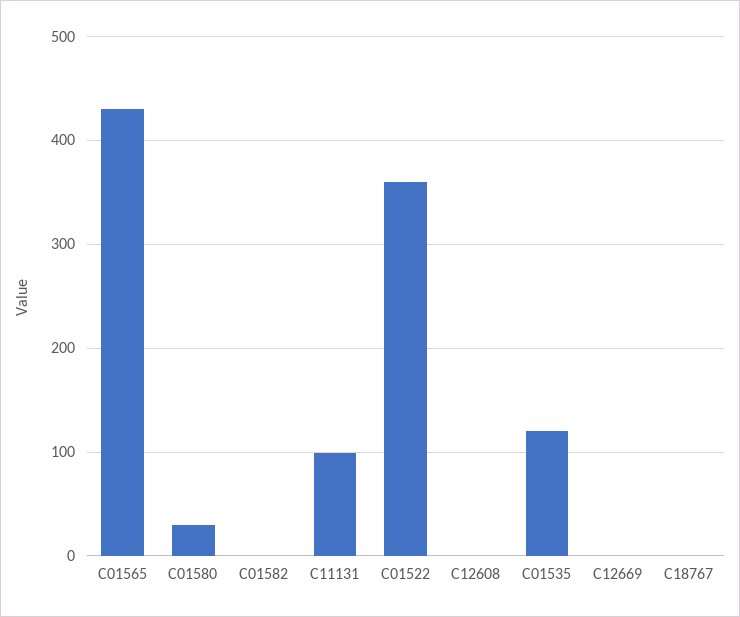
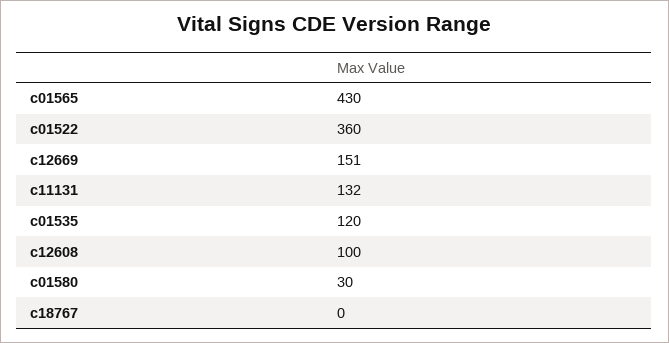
  {
    "C01565": 430,
    "C01580": 30,
-   "C01582": 0,
-   "C11131": 100,
+   "C11131": 132,
    "C01522": 360,
-   "C12608": 0,
+   "C12608": 100,
    "C01535": 120,
-   "C12669": 0,
+   "C12669": 151,
    "C18767": 0
  }

